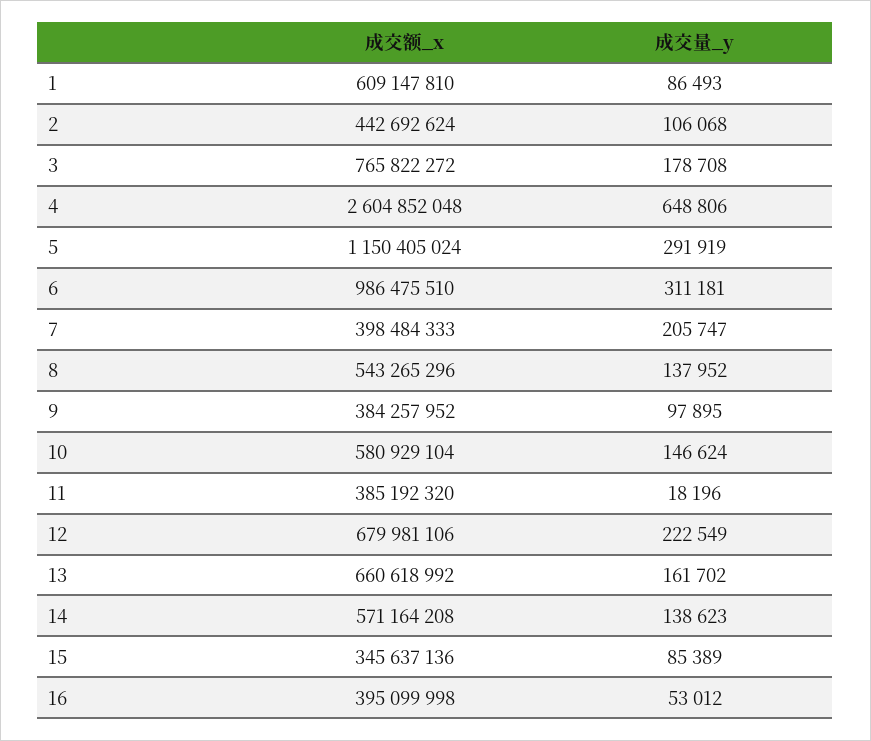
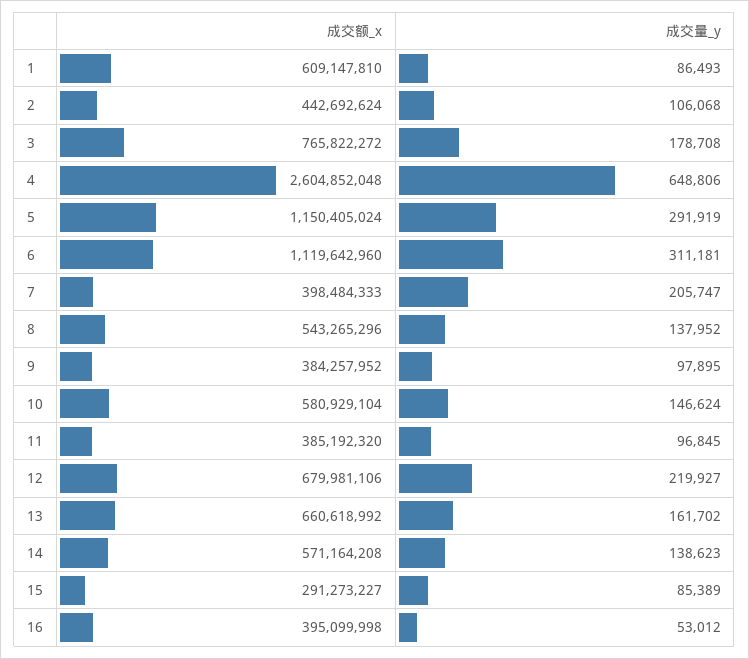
  {
    "成交额_x": {
      "1": 609147810,
      "2": 442692624,
      "3": 765822272,
      "4": 2604852048,
      "5": 1150405024,
-     "6": 986475510,
+     "6": 1119642960,
      "7": 398484333,
      "8": 543265296,
      "9": 384257952,
      "10": 580929104,
      "11": 385192320,
      "12": 679981106,
      "13": 660618992,
      "14": 571164208,
-     "15": 345637136,
+     "15": 291273227,
      "16": 395099998
    },
    "成交量_y": {
      "1": 86493,
      "2": 106068,
      "3": 178708,
      "4": 648806,
      "5": 291919,
      "6": 311181,
      "7": 205747,
      "8": 137952,
      "9": 97895,
      "10": 146624,
-     "11": 18196,
+     "11": 96845,
-     "12": 222549,
+     "12": 219927,
      "13": 161702,
      "14": 138623,
      "15": 85389,
      "16": 53012
    }
  }

